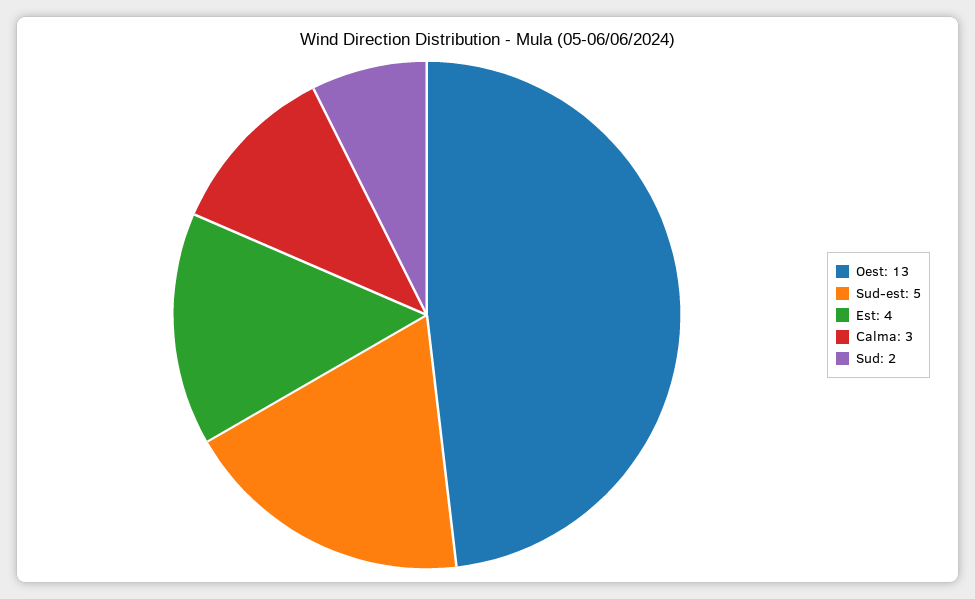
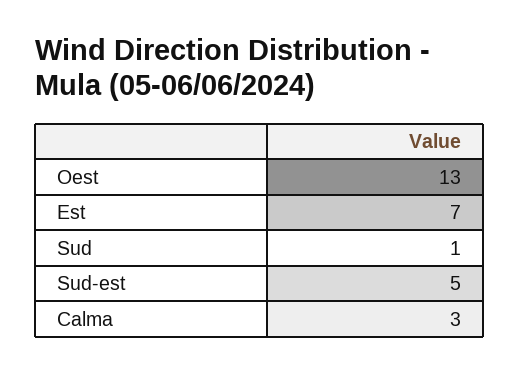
  {
    "Oest": 13,
    "Sud-est": 5,
-   "Est": 4,
+   "Est": 7,
    "Calma": 3,
-   "Sud": 2
+   "Sud": 1
  }

